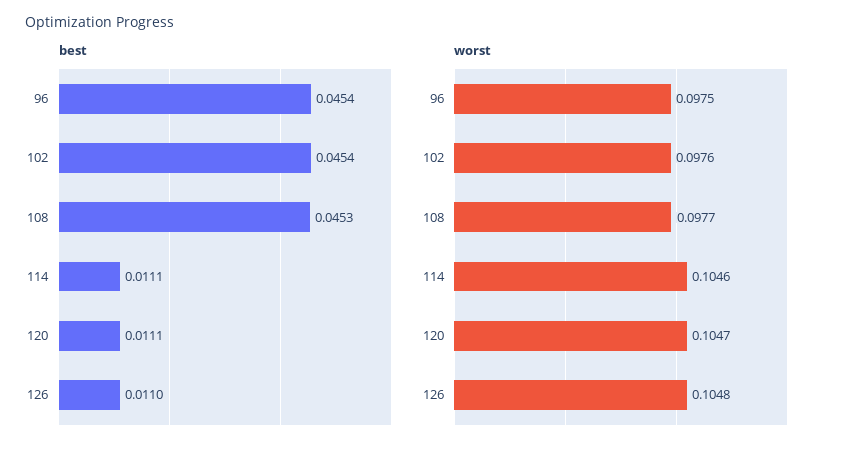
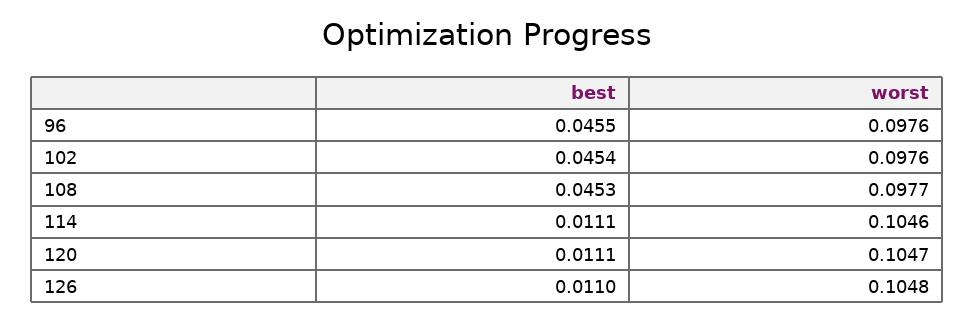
  {
    "best": {
-     "96": 0.0454,
+     "96": 0.0455,
      "102": 0.0454,
      "108": 0.0453,
      "114": 0.0111,
      "120": 0.0111,
      "126": 0.011
    },
    "worst": {
-     "96": 0.0975,
+     "96": 0.0976,
      "102": 0.0976,
      "108": 0.0977,
      "114": 0.1046,
      "120": 0.1047,
      "126": 0.1048
    }
  }

